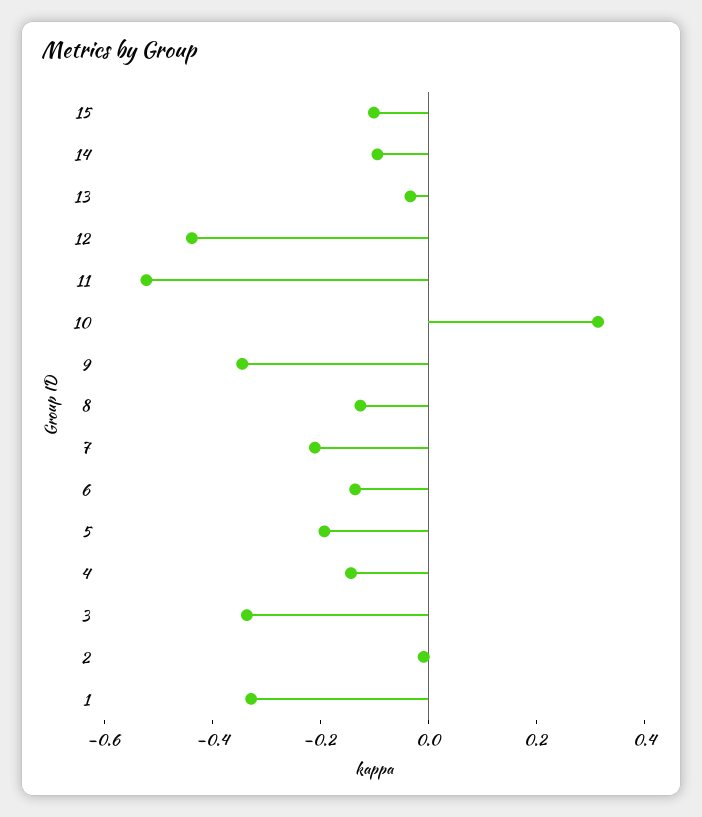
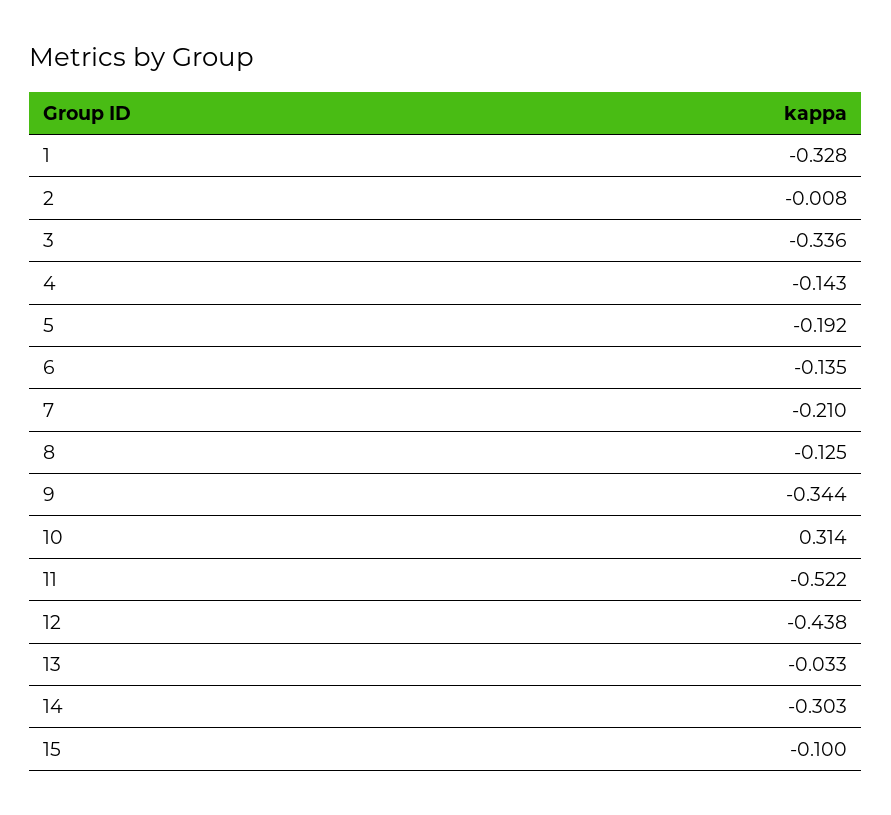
  {
    "15": -0.1,
-   "14": -0.1,
+   "14": -0.303,
    "13": -0.033,
    "12": -0.438,
    "11": -0.522,
    "10": 0.314,
    "9": -0.344,
    "8": -0.125,
    "7": -0.21,
    "6": -0.135,
    "5": -0.192,
    "4": -0.143,
    "3": -0.336,
    "2": -0.008,
    "1": -0.328
  }

